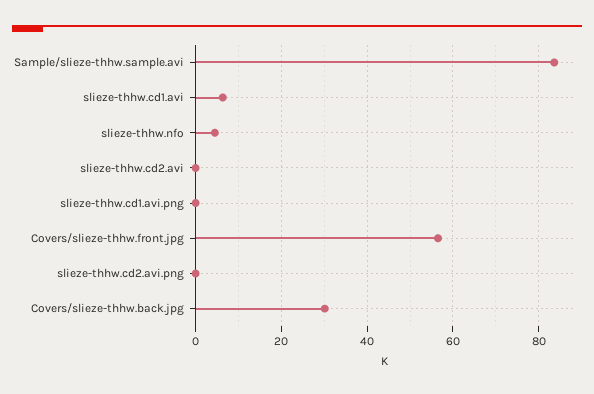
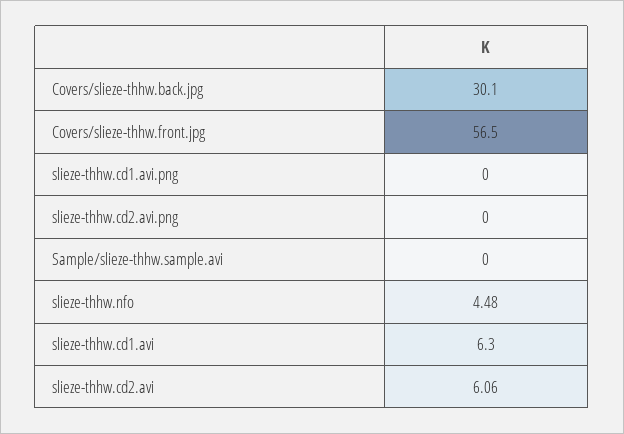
  {
-   "Sample/slieze-thhw.sample.avi": 84,
+   "Sample/slieze-thhw.sample.avi": 0,
    "slieze-thhw.cd1.avi": 6.3,
    "slieze-thhw.nfo": 4.48,
-   "slieze-thhw.cd2.avi": 0,
+   "slieze-thhw.cd2.avi": 6.06,
    "slieze-thhw.cd1.avi.png": 0,
    "Covers/slieze-thhw.front.jpg": 56.5,
    "slieze-thhw.cd2.avi.png": 0,
    "Covers/slieze-thhw.back.jpg": 30.1
  }

